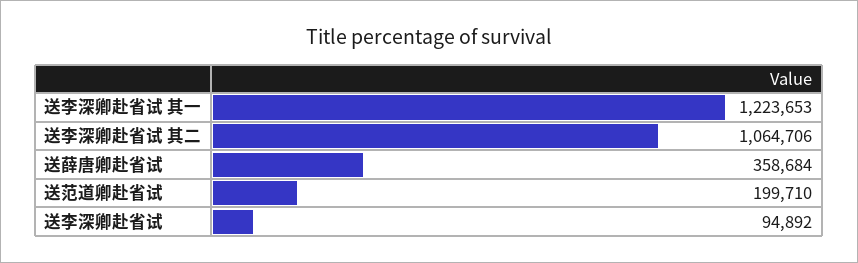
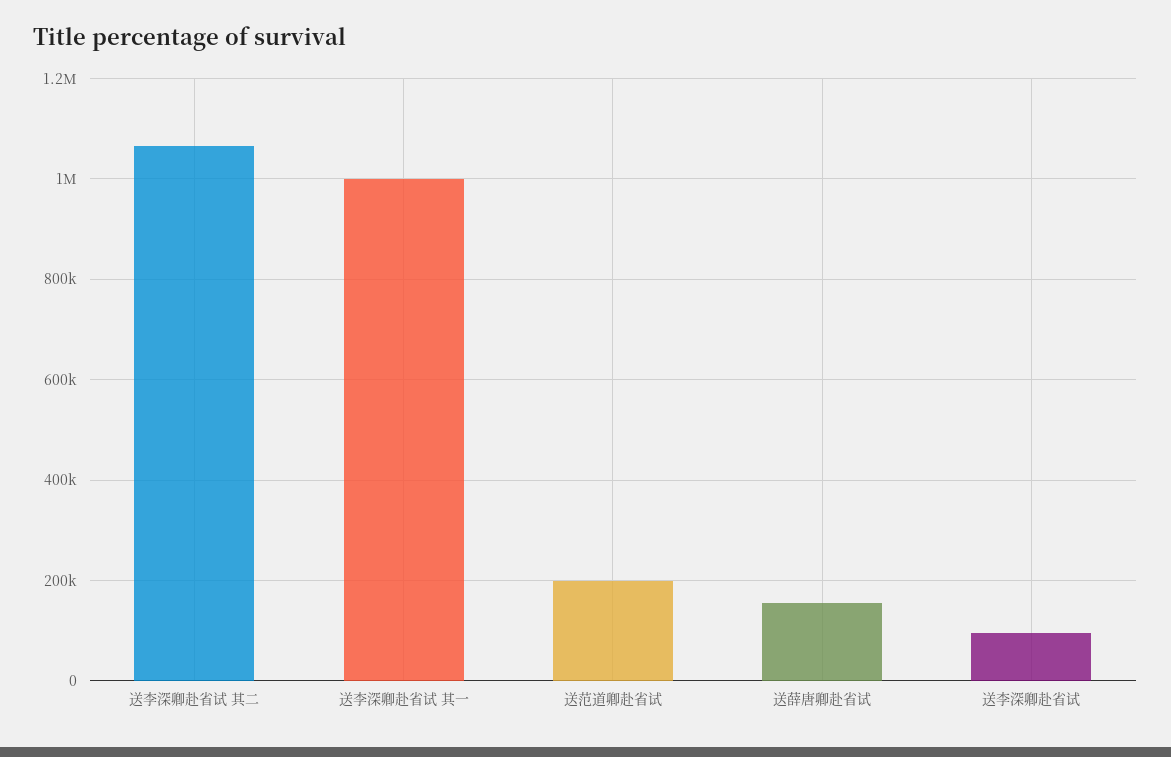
  {
-   "送李深卿赴省试 其一": 1223653,
+   "送李深卿赴省试 其一": 1000000,
    "送李深卿赴省试 其二": 1064706,
-   "送薛唐卿赴省试": 358684,
+   "送薛唐卿赴省试": 160000,
    "送范道卿赴省试": 199710,
    "送李深卿赴省试": 94892
  }

